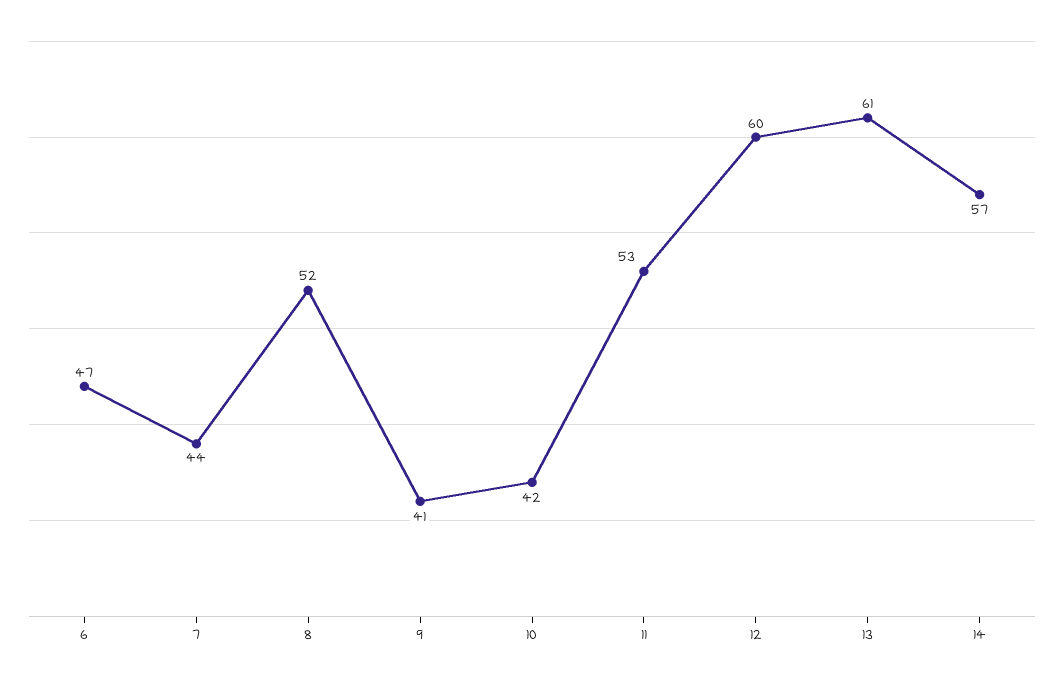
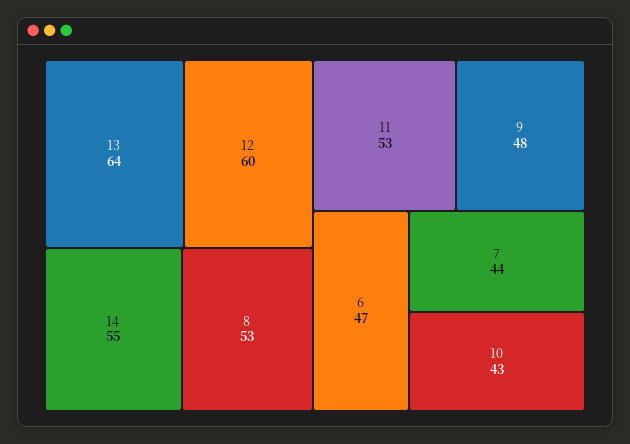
  {
    "6": 47,
    "7": 44,
-   "8": 52,
+   "8": 53,
-   "9": 41,
+   "9": 48,
-   "10": 42,
+   "10": 43,
    "11": 53,
    "12": 60,
-   "13": 61,
+   "13": 64,
-   "14": 57
+   "14": 55
  }

